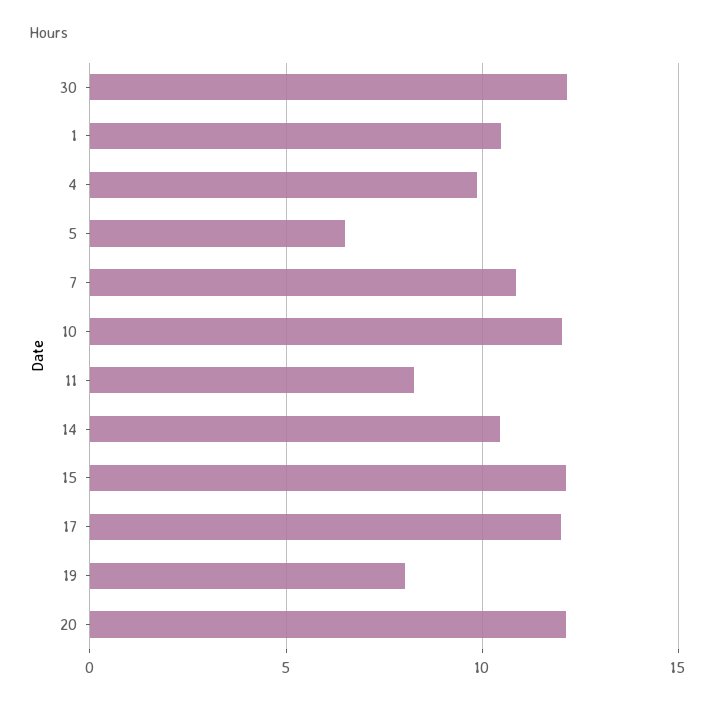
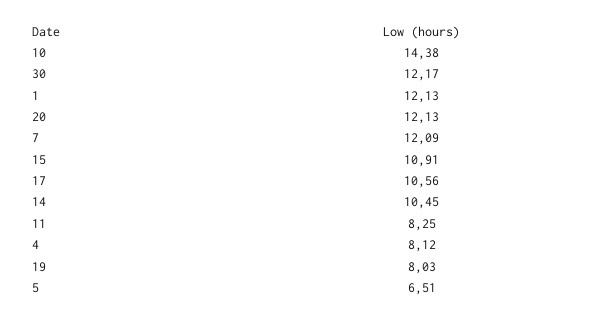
  {
    "30": 12.17,
-   "1": 10.5,
+   "1": 12.13,
-   "4": 10,
+   "4": 8.12,
    "5": 6.51,
-   "7": 11,
+   "7": 12.09,
-   "10": 12,
+   "10": 14.38,
    "11": 8.25,
    "14": 10.45,
-   "15": 12,
+   "15": 10.91,
-   "17": 12,
+   "17": 10.56,
    "19": 8.03,
    "20": 12.13
  }

